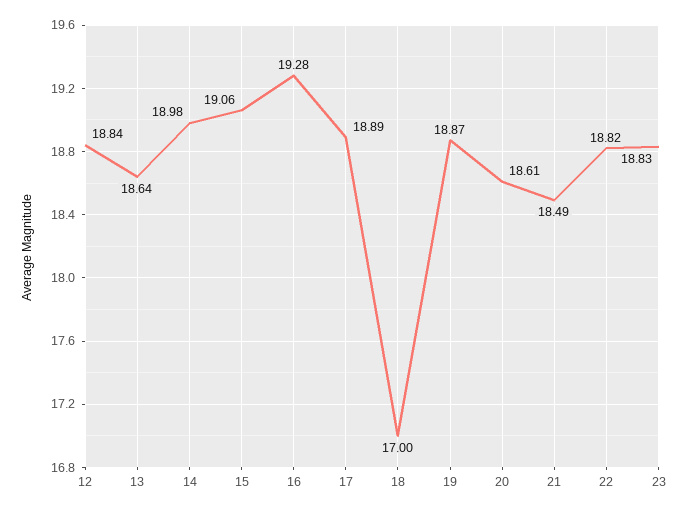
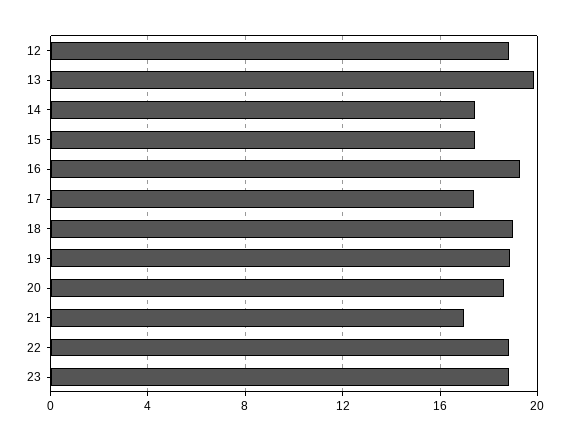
  {
    "12": 18.84,
-   "13": 18.64,
+   "13": 20,
-   "14": 18.98,
+   "14": 17.5,
-   "15": 19.06,
+   "15": 17.5,
    "16": 19.28,
-   "17": 18.89,
+   "17": 17.5,
-   "18": 17,
+   "18": 19,
    "19": 18.87,
    "20": 18.61,
-   "21": 18.49,
+   "21": 17,
    "22": 18.82,
    "23": 18.83
  }

